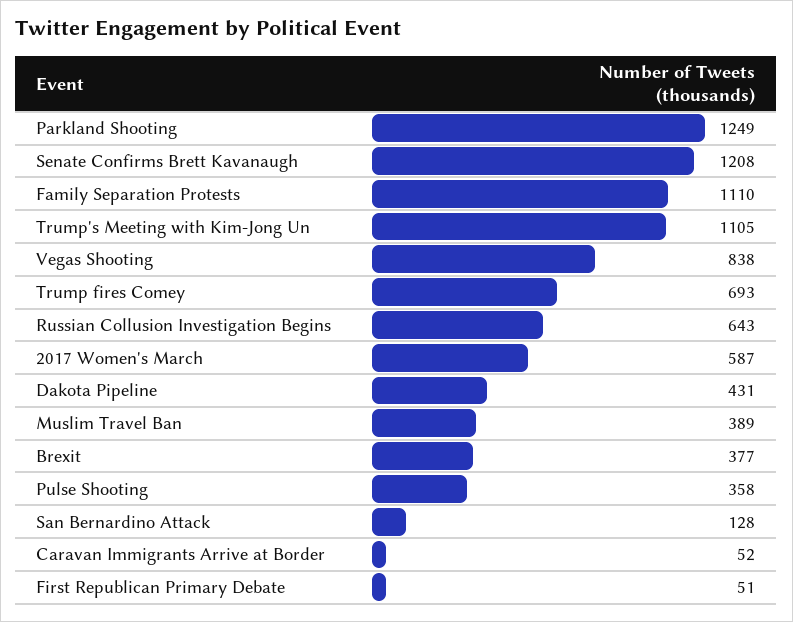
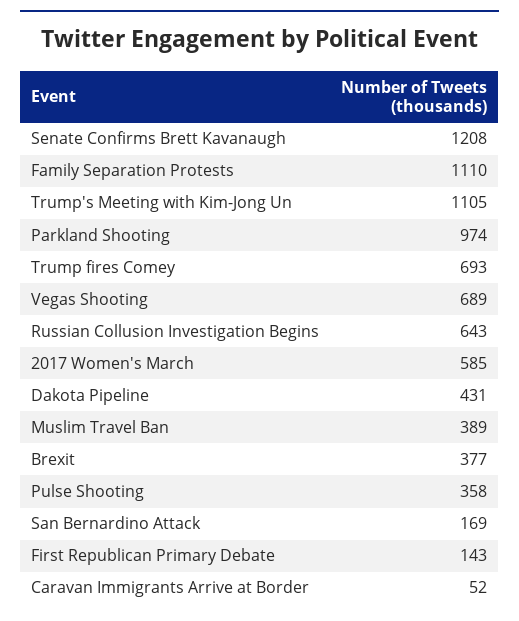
  {
-   "Parkland Shooting": 1249,
+   "Parkland Shooting": 974,
    "Senate Confirms Brett Kavanaugh": 1208,
    "Family Separation Protests": 1110,
    "Trump's Meeting with Kim-Jong Un": 1105,
-   "Vegas Shooting": 838,
+   "Vegas Shooting": 689,
    "Trump fires Comey": 693,
    "Russian Collusion Investigation Begins": 643,
-   "2017 Women's March": 587,
+   "2017 Women's March": 585,
    "Dakota Pipeline": 431,
    "Muslim Travel Ban": 389,
    "Brexit": 377,
    "Pulse Shooting": 358,
-   "San Bernardino Attack": 128,
+   "San Bernardino Attack": 169,
    "Caravan Immigrants Arrive at Border": 52,
-   "First Republican Primary Debate": 51
+   "First Republican Primary Debate": 143
  }

